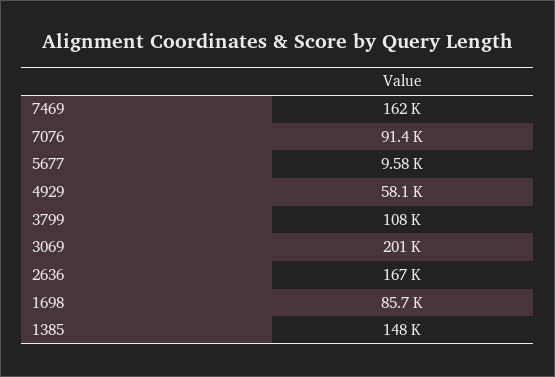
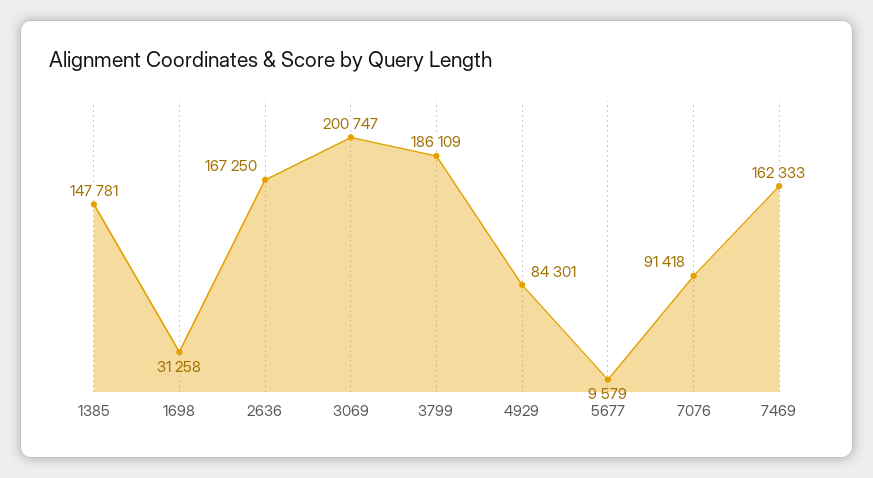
  {
    "7469": 162333,
    "7076": 91418,
    "5677": 9579,
-   "4929": 58100,
+   "4929": 84301,
-   "3799": 108000,
+   "3799": 186109,
    "3069": 200747,
    "2636": 167250,
-   "1698": 85700,
+   "1698": 31258,
    "1385": 147781
  }

